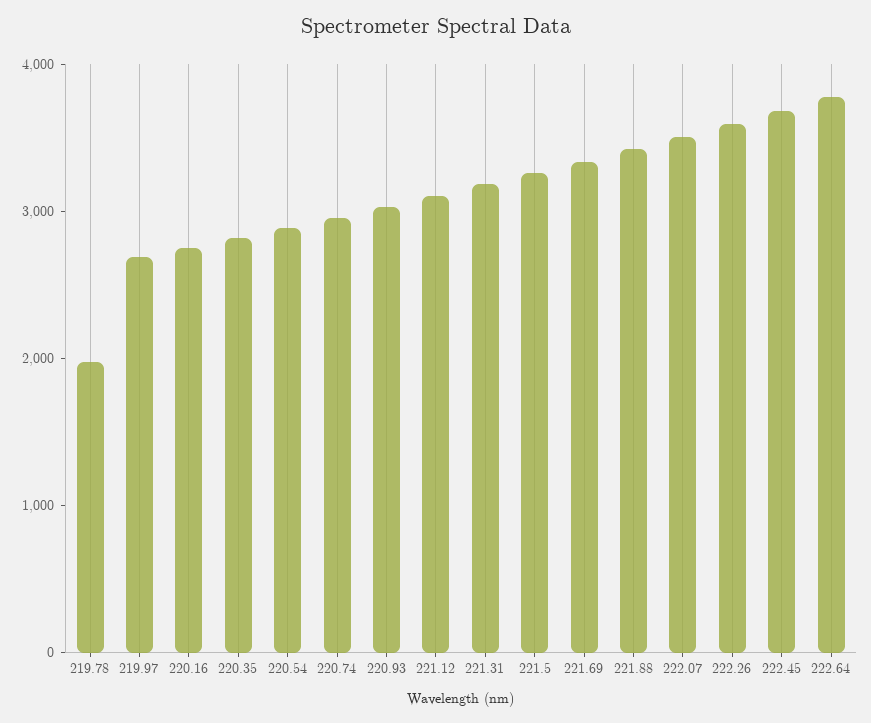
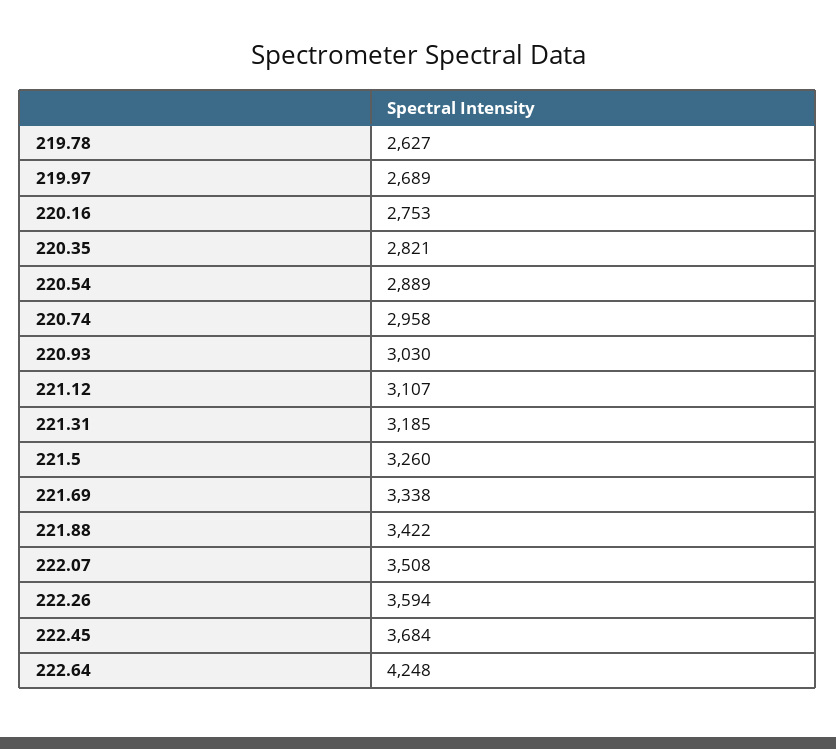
  {
-   "219.78": 2000,
+   "219.78": 2627,
    "219.97": 2689,
    "220.16": 2753,
    "220.35": 2821,
    "220.54": 2889,
    "220.74": 2958,
    "220.93": 3030,
    "221.12": 3107,
    "221.31": 3185,
    "221.5": 3260,
    "221.69": 3338,
    "221.88": 3422,
    "222.07": 3508,
    "222.26": 3594,
    "222.45": 3684,
-   "222.64": 3800
+   "222.64": 4248
  }

